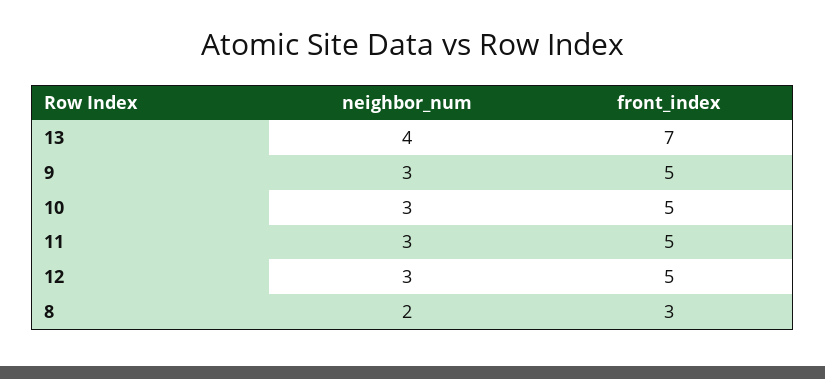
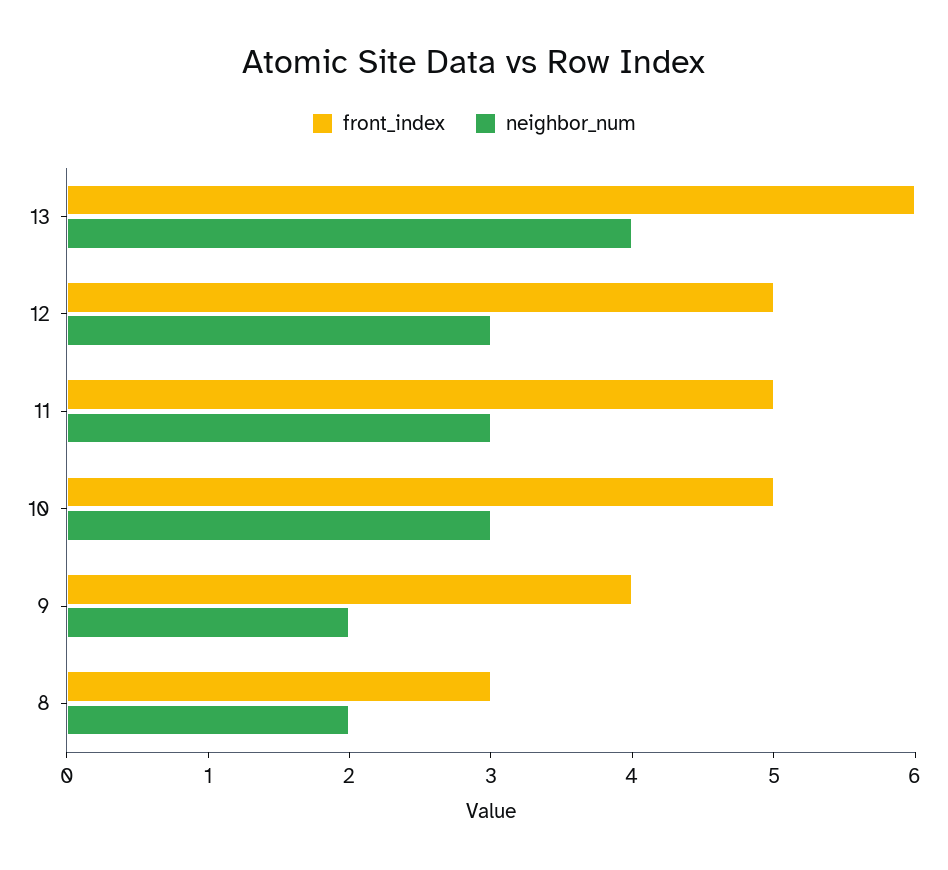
  {
    "neighbor_num": {
      "13": 4,
-     "9": 3,
+     "9": 2,
      "10": 3,
      "11": 3,
      "12": 3,
      "8": 2
    },
    "front_index": {
-     "13": 7,
+     "13": 6,
-     "9": 5,
+     "9": 4,
      "10": 5,
      "11": 5,
      "12": 5,
      "8": 3
    }
  }

